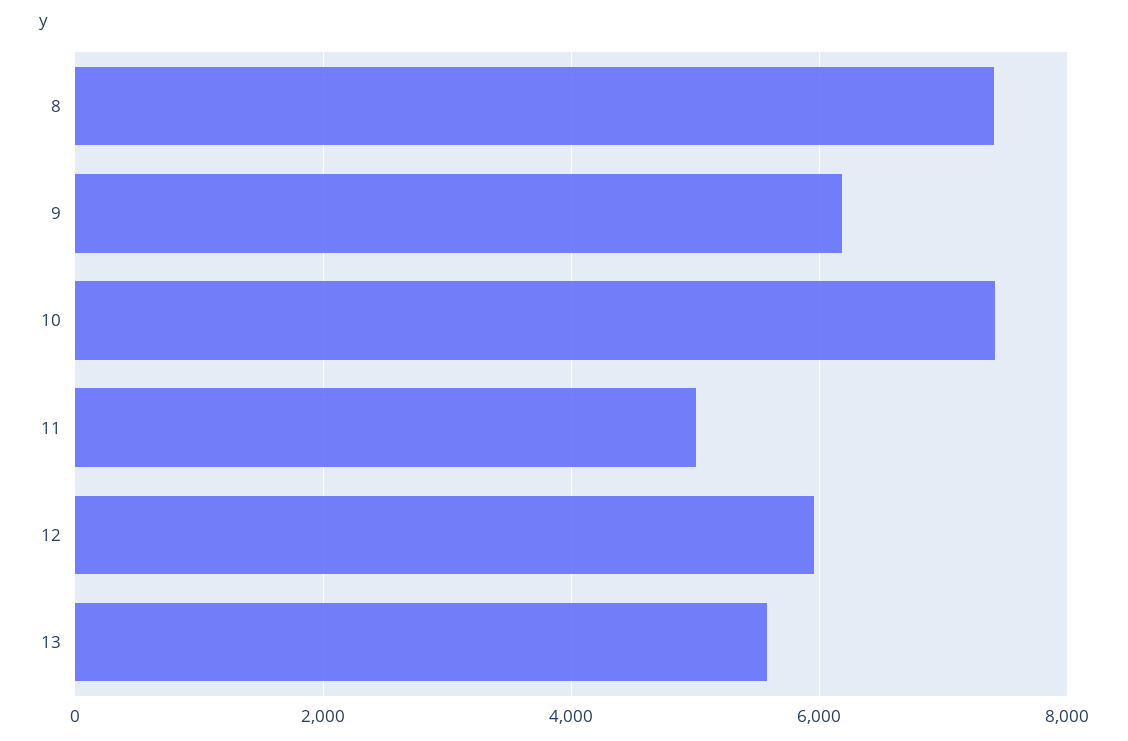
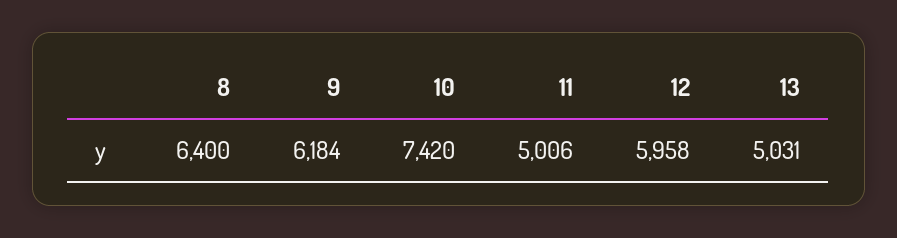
  {
-   "8": 7400,
+   "8": 6400,
    "9": 6184,
    "10": 7420,
    "11": 5006,
    "12": 5958,
-   "13": 5600
+   "13": 5031
  }

